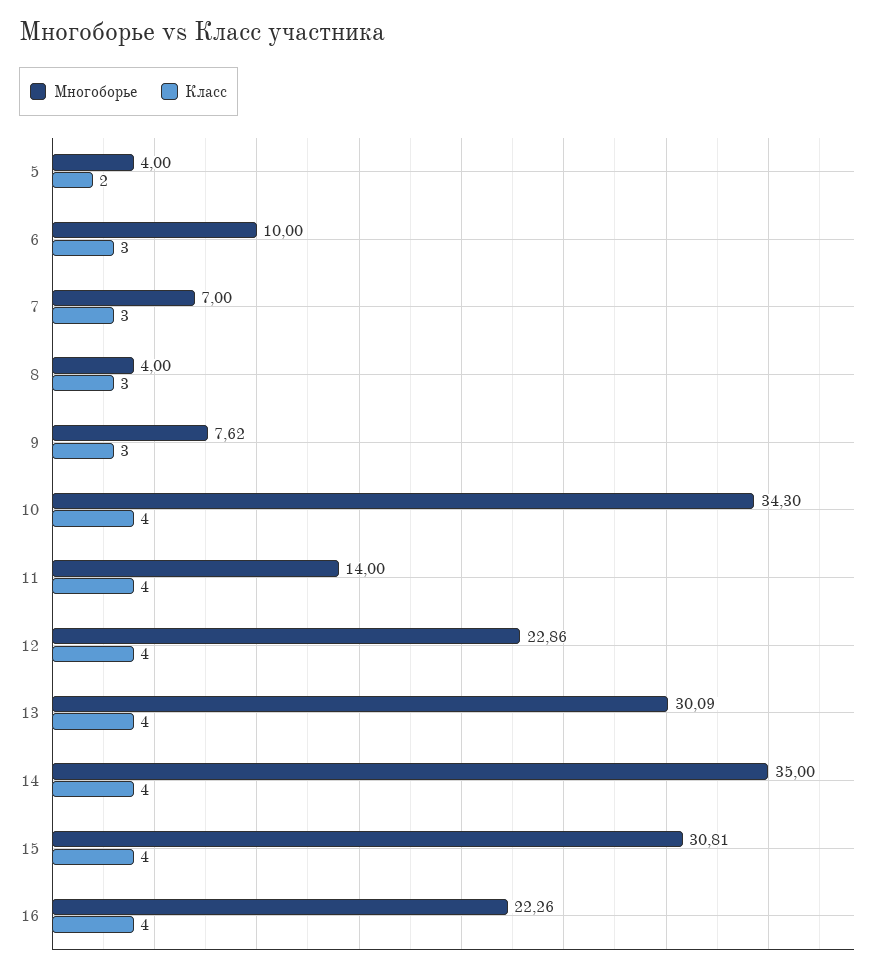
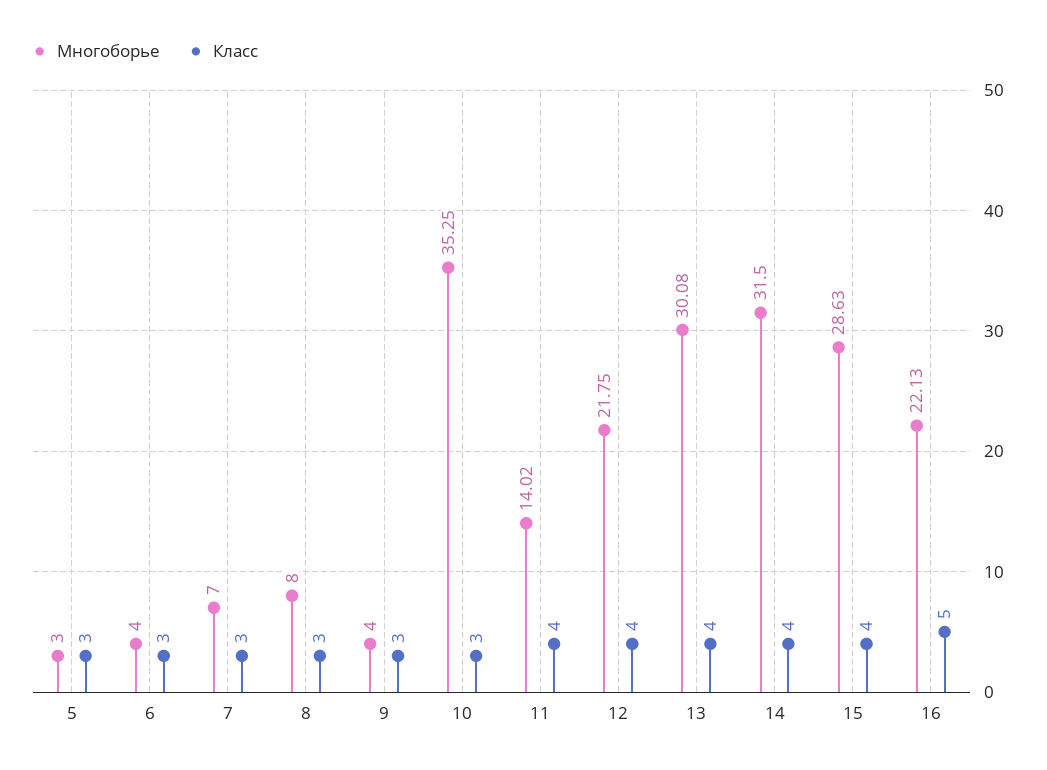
  {
    "Многоборье": {
-     "5": 4,
+     "5": 3,
-     "6": 10,
+     "6": 4,
      "7": 7,
-     "8": 4,
+     "8": 8,
-     "9": 7.62,
+     "9": 4,
-     "10": 34.3,
+     "10": 35.25,
-     "11": 14,
+     "11": 14.02,
-     "12": 22.86,
+     "12": 21.75,
-     "13": 30.09,
+     "13": 30.08,
-     "14": 35,
+     "14": 31.5,
-     "15": 30.81,
+     "15": 28.63,
-     "16": 22.26
+     "16": 22.13
    },
    "Класс": {
-     "5": 2,
+     "5": 3,
      "6": 3,
      "7": 3,
      "8": 3,
      "9": 3,
-     "10": 4,
+     "10": 3,
      "11": 4,
      "12": 4,
      "13": 4,
      "14": 4,
      "15": 4,
-     "16": 4
+     "16": 5
    }
  }

